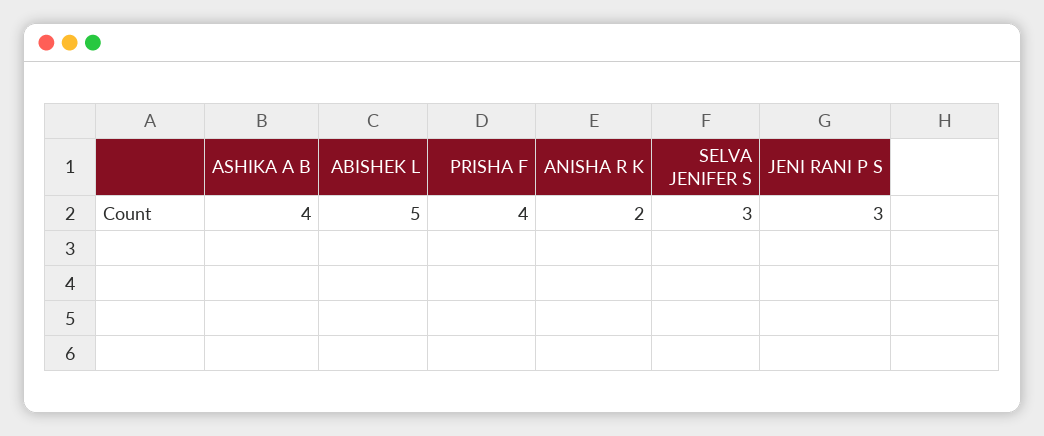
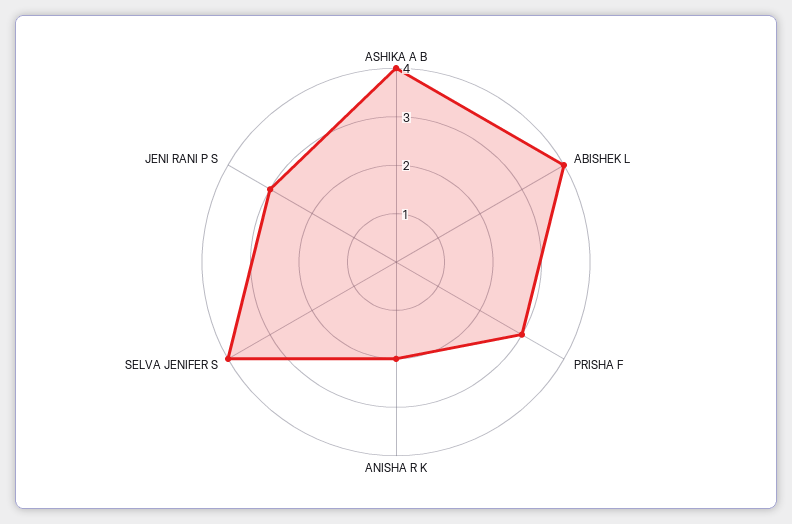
  {
    "ASHIKA A B": 4,
-   "ABISHEK L": 5,
+   "ABISHEK L": 4,
-   "PRISHA F": 4,
+   "PRISHA F": 3,
    "ANISHA R K": 2,
-   "SELVA JENIFER S": 3,
+   "SELVA JENIFER S": 4,
    "JENI RANI P S": 3
  }

